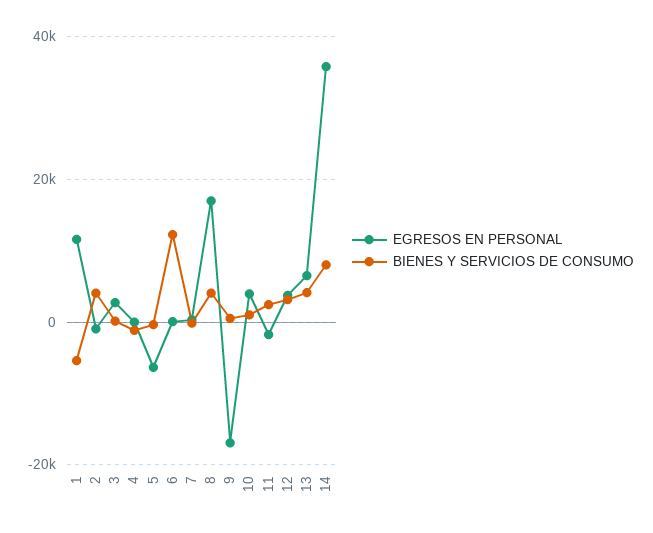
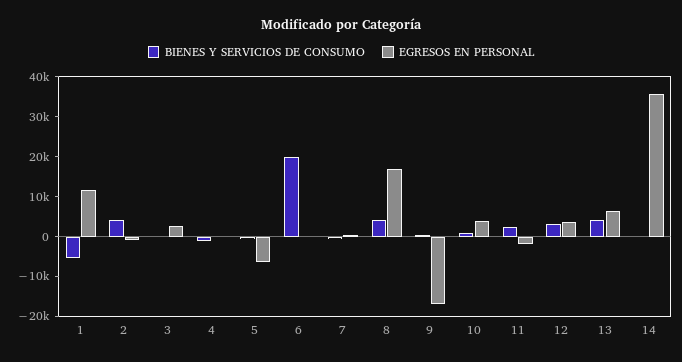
  {
    "EGRESOS EN PERSONAL": {
      "1": 12000,
      "2": 0,
      "3": 2000,
      "4": 0,
      "5": -6000,
      "6": 0,
      "7": 0,
      "8": 16000,
      "9": -16000,
      "10": 4000,
      "11": -2000,
      "12": 4000,
      "13": 6000,
      "14": 36000
    },
    "BIENES Y SERVICIOS DE CONSUMO": {
      "1": -6000,
      "2": 4000,
      "3": 0,
      "4": -2000,
      "5": 0,
-     "6": 12000,
+     "6": 20000,
      "7": 0,
      "8": 4000,
      "9": 0,
      "10": 2000,
      "11": 2000,
      "12": 4000,
      "13": 4000,
-     "14": 8000
+     "14": 0
    }
  }

